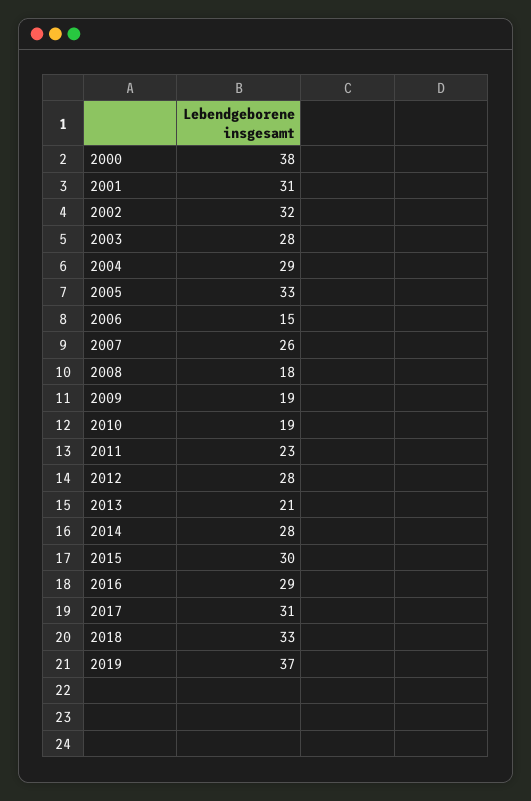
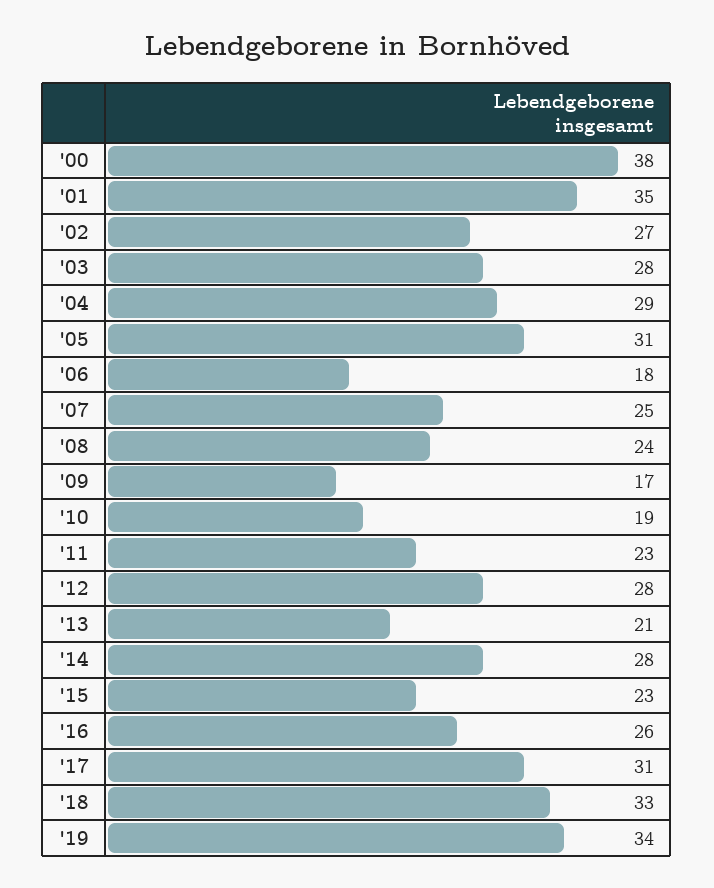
  {
    "2000": 38,
-   "2001": 31,
+   "2001": 35,
-   "2002": 32,
+   "2002": 27,
    "2003": 28,
    "2004": 29,
-   "2005": 33,
+   "2005": 31,
-   "2006": 15,
+   "2006": 18,
-   "2007": 26,
+   "2007": 25,
-   "2008": 18,
+   "2008": 24,
-   "2009": 19,
+   "2009": 17,
    "2010": 19,
    "2011": 23,
    "2012": 28,
    "2013": 21,
    "2014": 28,
-   "2015": 30,
+   "2015": 23,
-   "2016": 29,
+   "2016": 26,
    "2017": 31,
    "2018": 33,
-   "2019": 37
+   "2019": 34
  }

